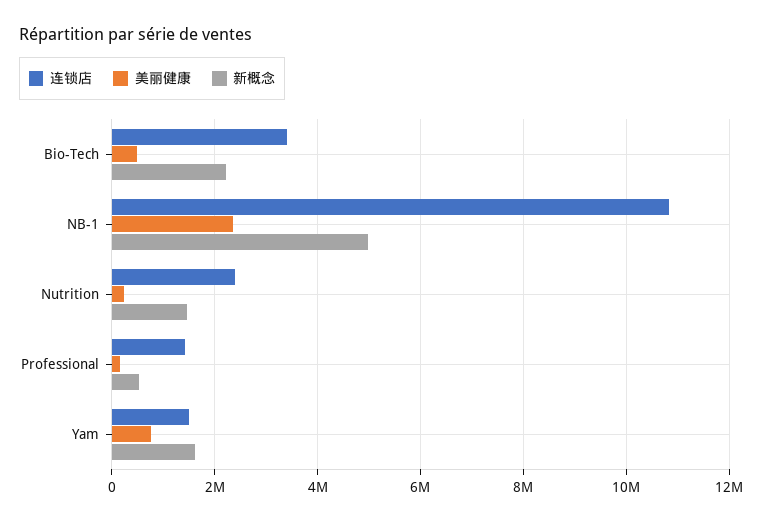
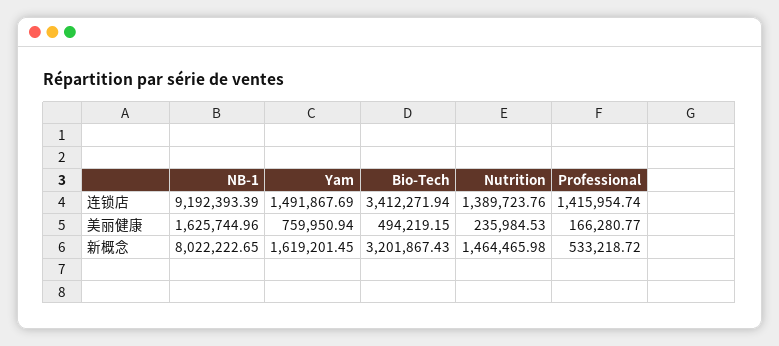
  {
    "连锁店": {
      "Bio-Tech": 3412271.94,
-     "NB-1": 10800000,
+     "NB-1": 9192393.39,
-     "Nutrition": 2400000,
+     "Nutrition": 1389723.76,
      "Professional": 1415954.74,
      "Yam": 1491867.69
    },
    "美丽健康": {
      "Bio-Tech": 494219.15,
-     "NB-1": 2400000,
+     "NB-1": 1625744.96,
      "Nutrition": 235984.53,
      "Professional": 166280.77,
      "Yam": 759950.94
    },
    "新概念": {
-     "Bio-Tech": 2200000,
+     "Bio-Tech": 3201867.43,
-     "NB-1": 5000000,
+     "NB-1": 8022222.65,
      "Nutrition": 1464465.98,
      "Professional": 533218.72,
      "Yam": 1619201.45
    }
  }

